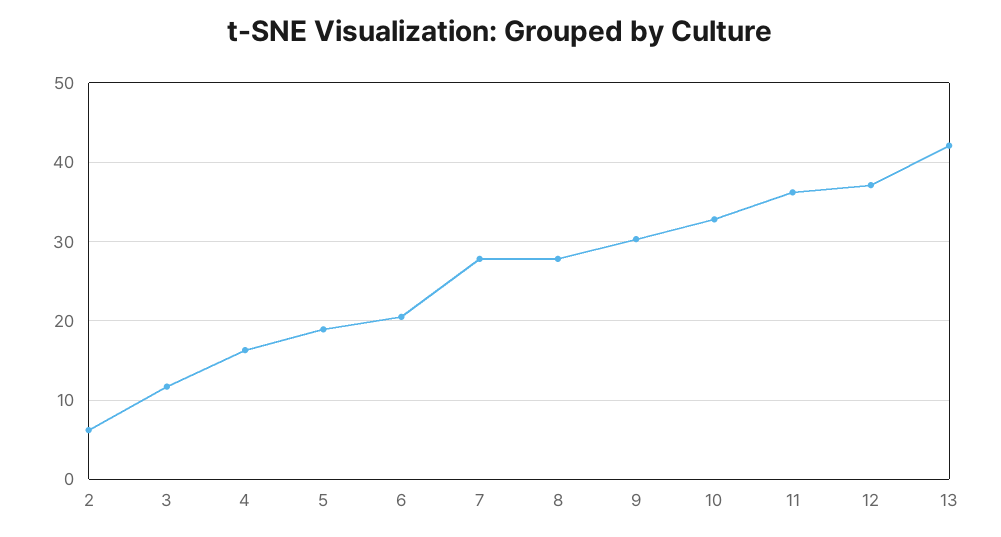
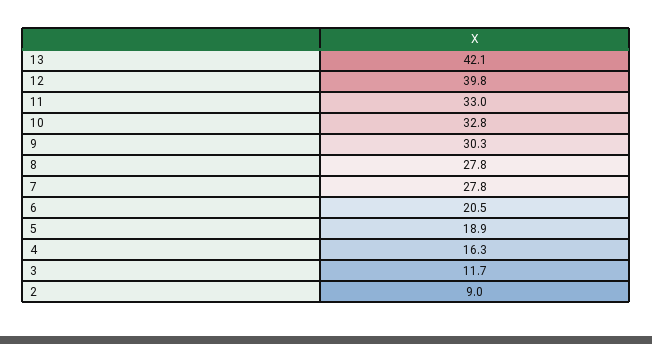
  {
-   "2": 6,
+   "2": 9,
    "3": 11.7,
    "4": 16.3,
    "5": 18.9,
    "6": 20.5,
    "7": 27.8,
    "8": 27.8,
    "9": 30.3,
    "10": 32.8,
-   "11": 36,
+   "11": 33,
-   "12": 37,
+   "12": 39.8,
    "13": 42.1
  }

